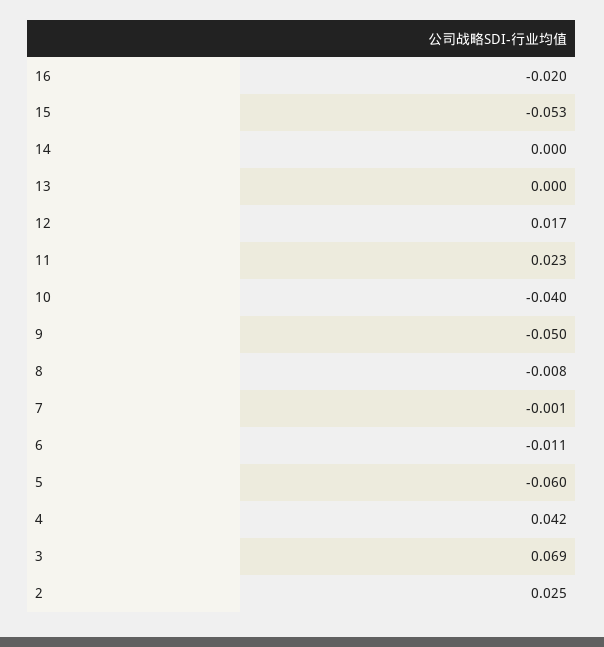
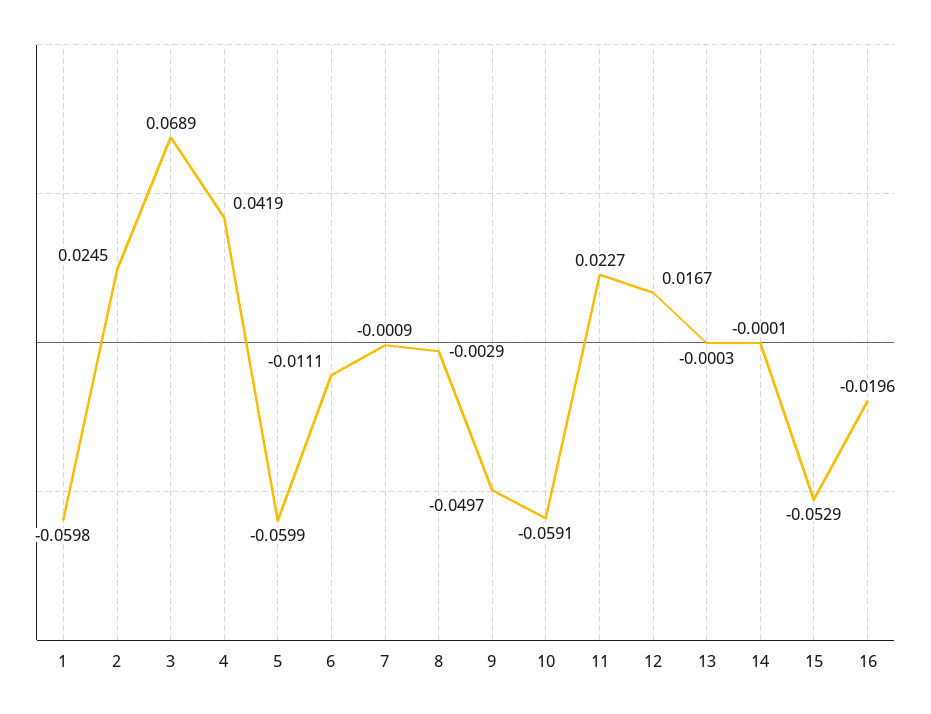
  {
    "16": -0.0196,
    "15": -0.0529,
    "14": -0.0001,
    "13": -0.0003,
    "12": 0.0167,
    "11": 0.0227,
-   "10": -0.04,
+   "10": -0.0591,
    "9": -0.0497,
-   "8": -0.008,
+   "8": -0.0029,
    "7": -0.0009,
    "6": -0.0111,
    "5": -0.0599,
    "4": 0.0419,
    "3": 0.0689,
-   "2": 0.0245
+   "2": 0.0245,
+   "1": -0.0598
  }

